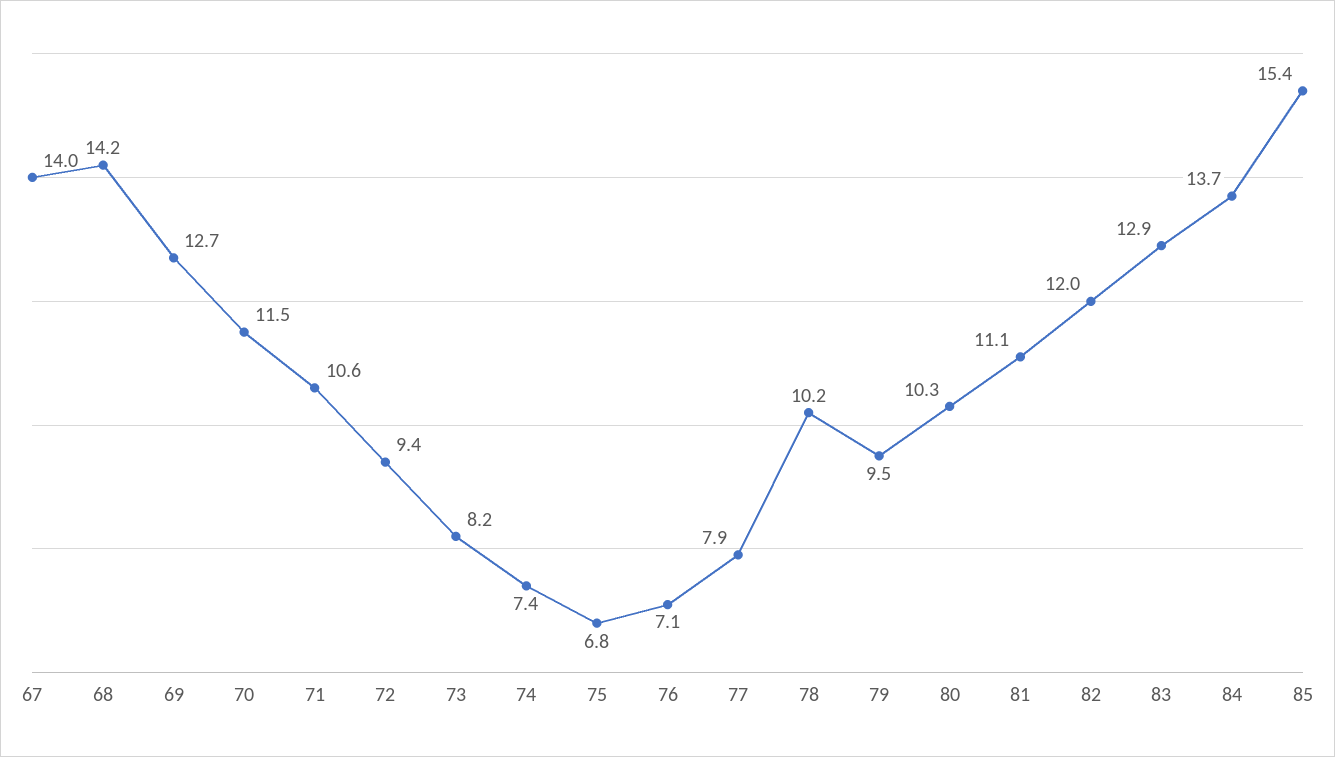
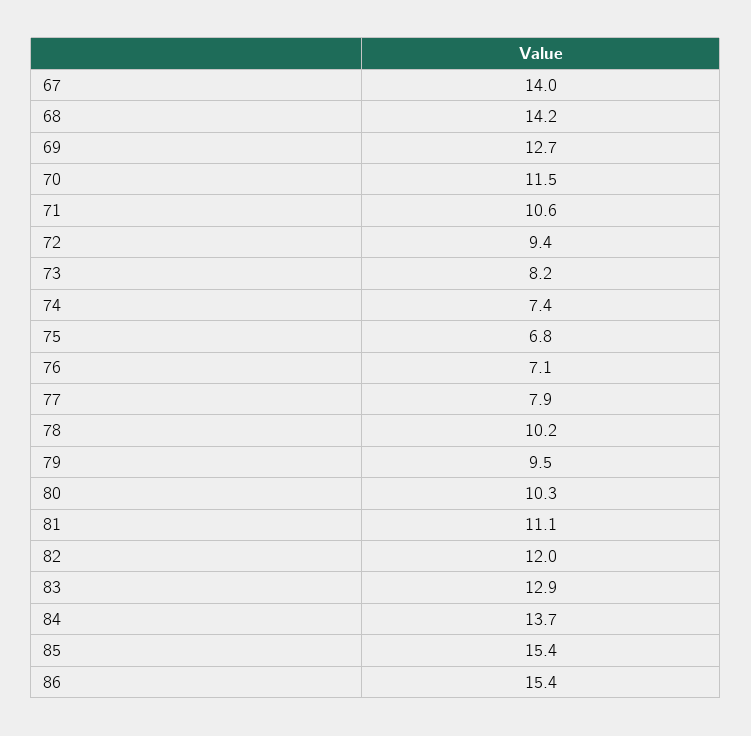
  {
    "67": 14,
    "68": 14.2,
    "69": 12.7,
    "70": 11.5,
    "71": 10.6,
    "72": 9.4,
    "73": 8.2,
    "74": 7.4,
    "75": 6.8,
    "76": 7.1,
    "77": 7.9,
    "78": 10.2,
    "79": 9.5,
    "80": 10.3,
    "81": 11.1,
    "82": 12,
    "83": 12.9,
    "84": 13.7,
-   "85": 15.4
+   "85": 15.4,
+   "86": 15.4
  }

